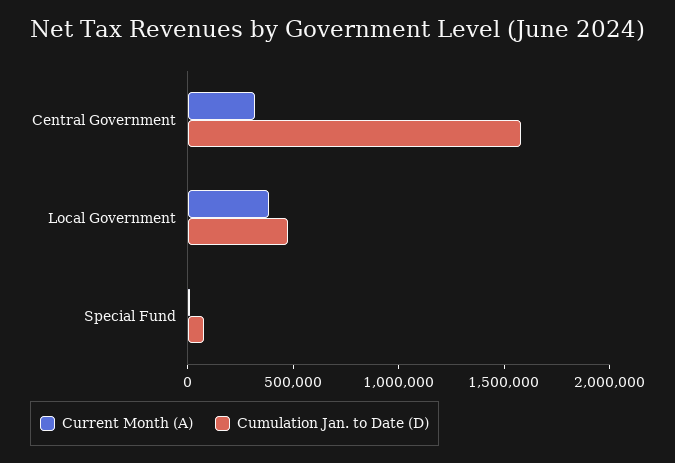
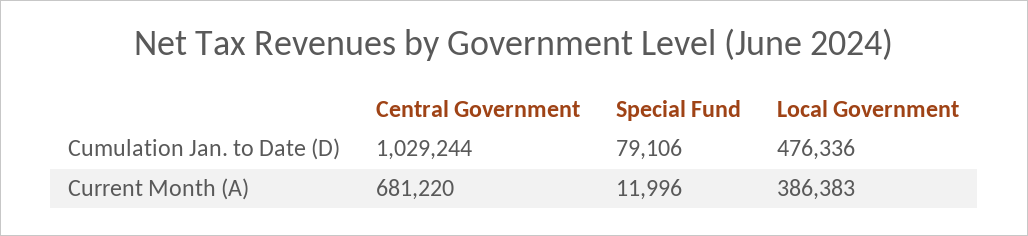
  {
    "Current Month (A)": {
-     "Central Government": 300000,
+     "Central Government": 681220,
      "Local Government": 386383,
      "Special Fund": 11996
    },
    "Cumulation Jan. to Date (D)": {
-     "Central Government": 1600000,
+     "Central Government": 1029244,
      "Local Government": 476336,
      "Special Fund": 79106
    }
  }

